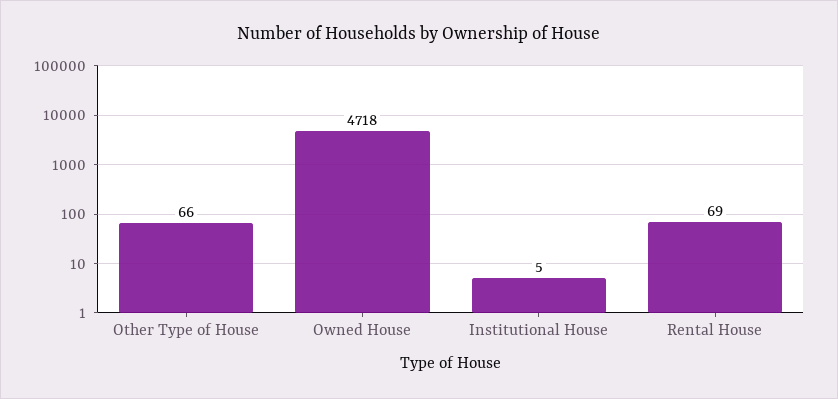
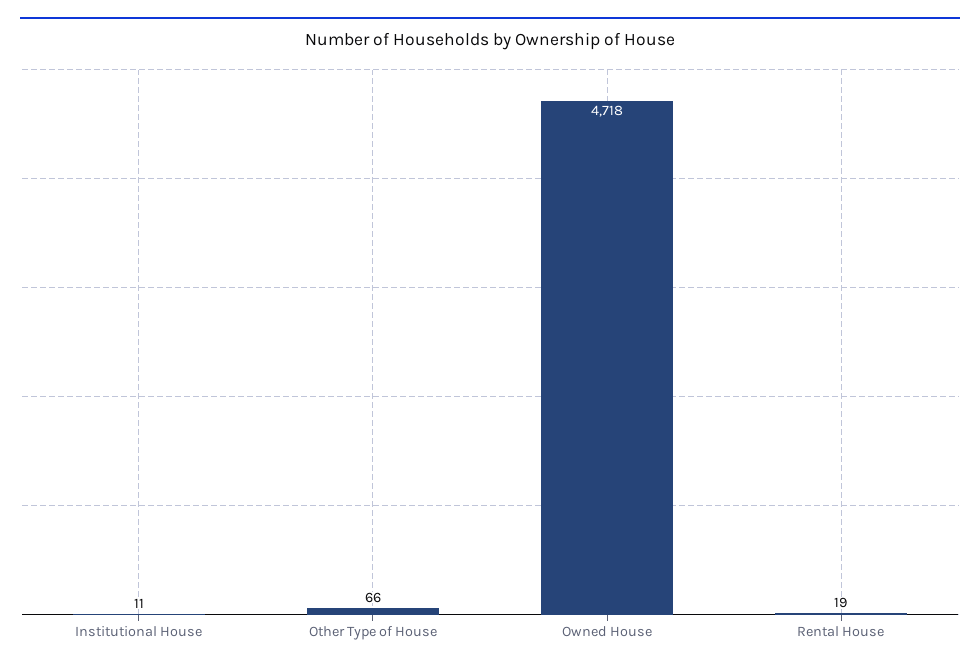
  {
    "Other Type of House": 66,
    "Owned House": 4718,
-   "Institutional House": 5,
+   "Institutional House": 11,
-   "Rental House": 69
+   "Rental House": 19
  }

